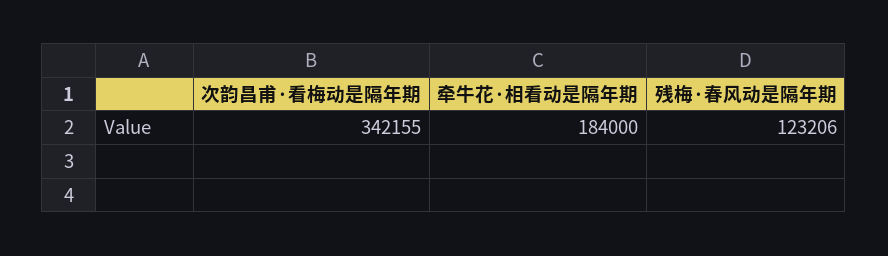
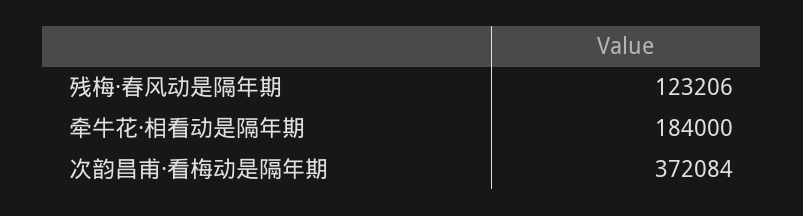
  {
-   "次韵昌甫·看梅动是隔年期": 342155,
+   "次韵昌甫·看梅动是隔年期": 372084,
    "牵牛花·相看动是隔年期": 184000,
    "残梅·春风动是隔年期": 123206
  }

